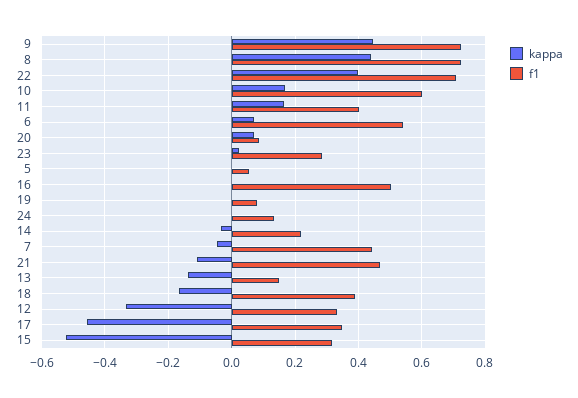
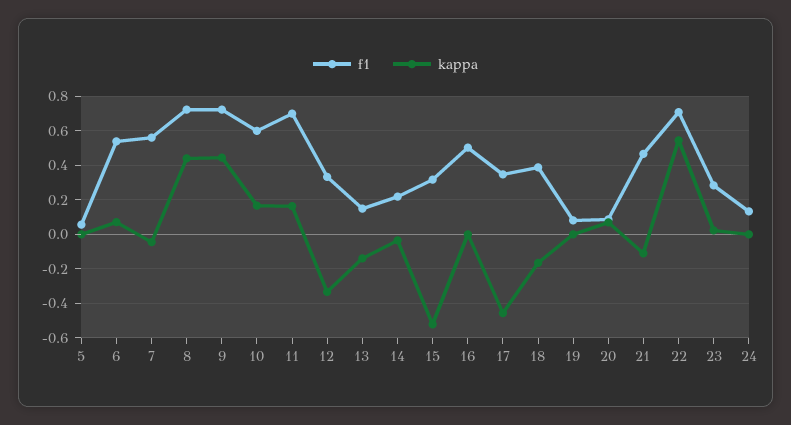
  {
    "kappa": {
      "9": 0.44,
      "8": 0.44,
-     "22": 0.4,
+     "22": 0.55,
      "10": 0.16,
      "11": 0.16,
      "6": 0.08,
      "20": 0.06,
      "23": 0.02,
      "5": 0,
      "16": 0,
      "19": 0,
      "24": 0,
      "14": -0.04,
      "7": -0.04,
      "21": -0.12,
      "13": -0.14,
      "18": -0.16,
      "12": -0.34,
      "17": -0.46,
      "15": -0.52
    },
    "f1": {
      "9": 0.72,
      "8": 0.72,
      "22": 0.7,
      "10": 0.6,
-     "11": 0.4,
+     "11": 0.7,
      "6": 0.54,
      "20": 0.08,
      "23": 0.28,
      "5": 0.06,
      "16": 0.5,
      "19": 0.08,
      "24": 0.14,
      "14": 0.22,
-     "7": 0.44,
+     "7": 0.55,
      "21": 0.46,
      "13": 0.14,
      "18": 0.38,
      "12": 0.34,
      "17": 0.34,
      "15": 0.32
    }
  }

